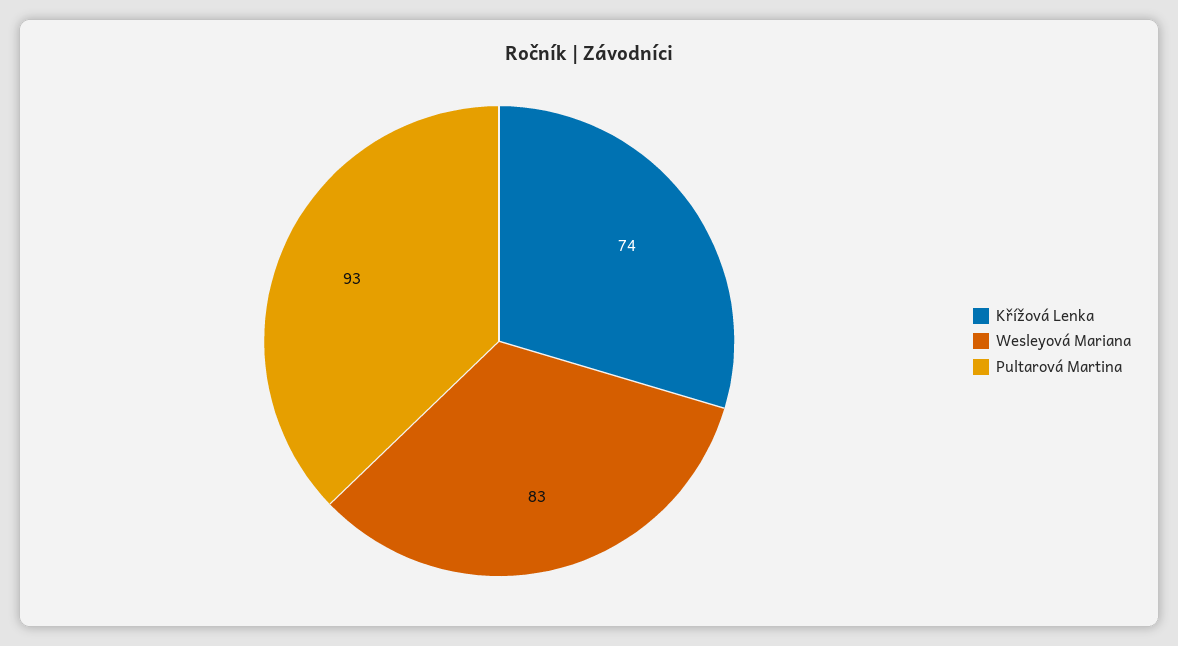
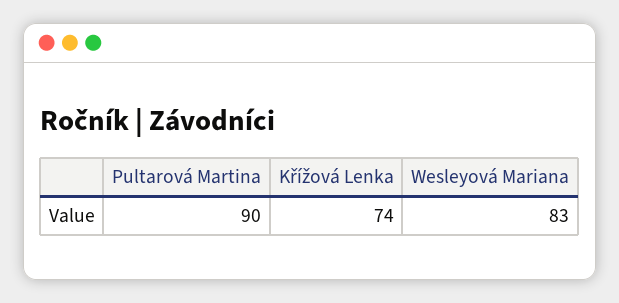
  {
    "Křížová Lenka": 74,
    "Wesleyová Mariana": 83,
-   "Pultarová Martina": 93
+   "Pultarová Martina": 90
  }

